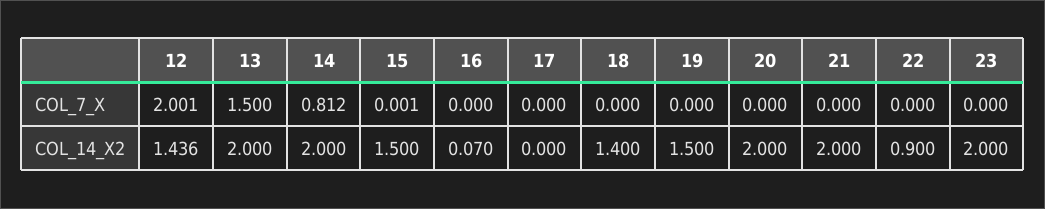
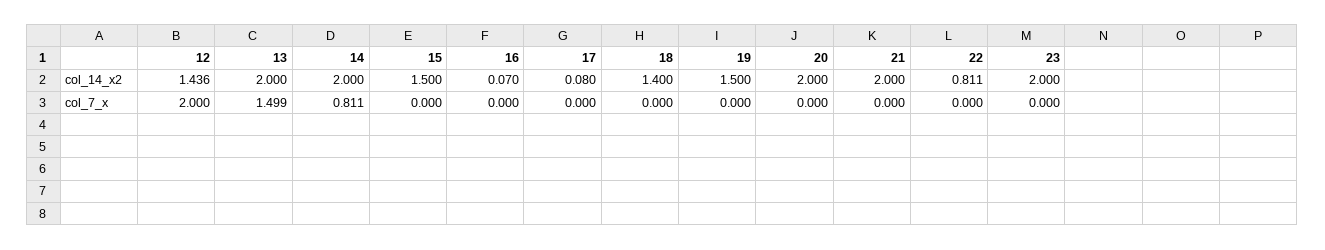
  {
    "12": {
-     "COL_7_X": 2.001,
+     "COL_7_X": 2,
      "COL_14_X2": 1.436
    },
    "13": {
-     "COL_7_X": 1.5,
+     "COL_7_X": 1.499,
      "COL_14_X2": 2
    },
    "14": {
-     "COL_7_X": 0.812,
+     "COL_7_X": 0.811,
      "COL_14_X2": 2
    },
    "15": {
-     "COL_7_X": 0.001,
+     "COL_7_X": 0,
      "COL_14_X2": 1.5
    },
    "16": {
      "COL_7_X": 0,
      "COL_14_X2": 0.07
    },
    "17": {
      "COL_7_X": 0,
-     "COL_14_X2": 0
+     "COL_14_X2": 0.08
    },
    "18": {
      "COL_7_X": 0,
      "COL_14_X2": 1.4
    },
    "19": {
      "COL_7_X": 0,
      "COL_14_X2": 1.5
    },
    "20": {
      "COL_7_X": 0,
      "COL_14_X2": 2
    },
    "21": {
      "COL_7_X": 0,
      "COL_14_X2": 2
    },
    "22": {
      "COL_7_X": 0,
-     "COL_14_X2": 0.9
+     "COL_14_X2": 0.811
    },
    "23": {
      "COL_7_X": 0,
      "COL_14_X2": 2
    }
  }

